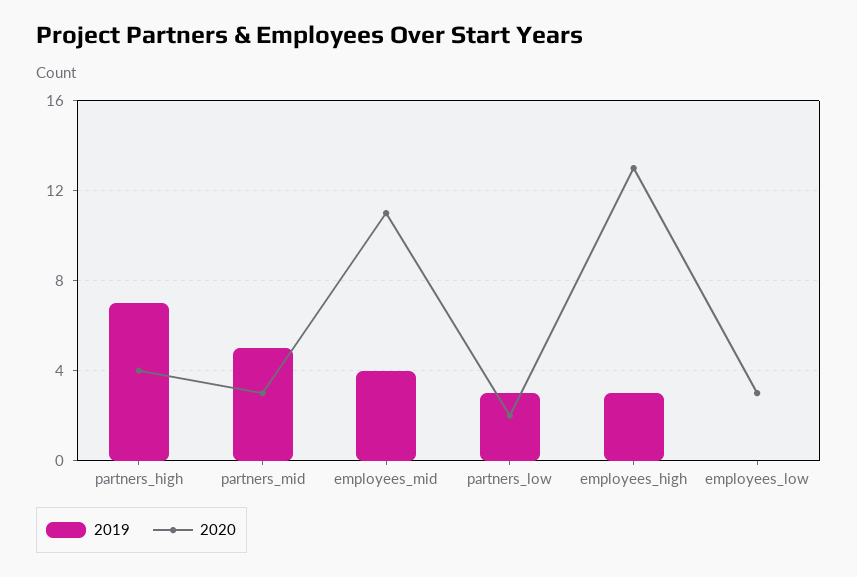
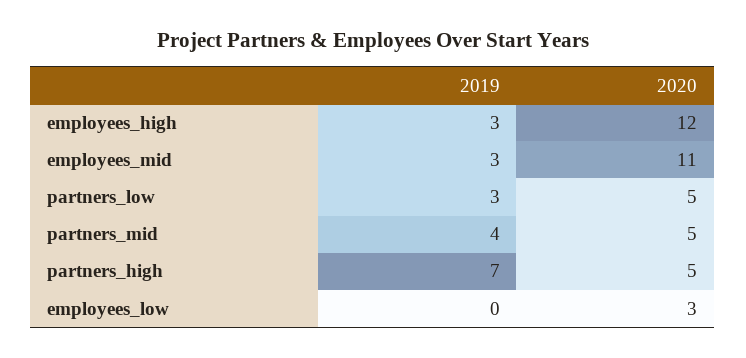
  {
    "2019": {
      "partners_high": 7,
-     "partners_mid": 5,
+     "partners_mid": 4,
-     "employees_mid": 4,
+     "employees_mid": 3,
      "partners_low": 3,
      "employees_high": 3,
      "employees_low": 0
    },
    "2020": {
-     "partners_high": 4,
+     "partners_high": 5,
-     "partners_mid": 3,
+     "partners_mid": 5,
      "employees_mid": 11,
-     "partners_low": 2,
+     "partners_low": 5,
-     "employees_high": 13,
+     "employees_high": 12,
      "employees_low": 3
    }
  }

